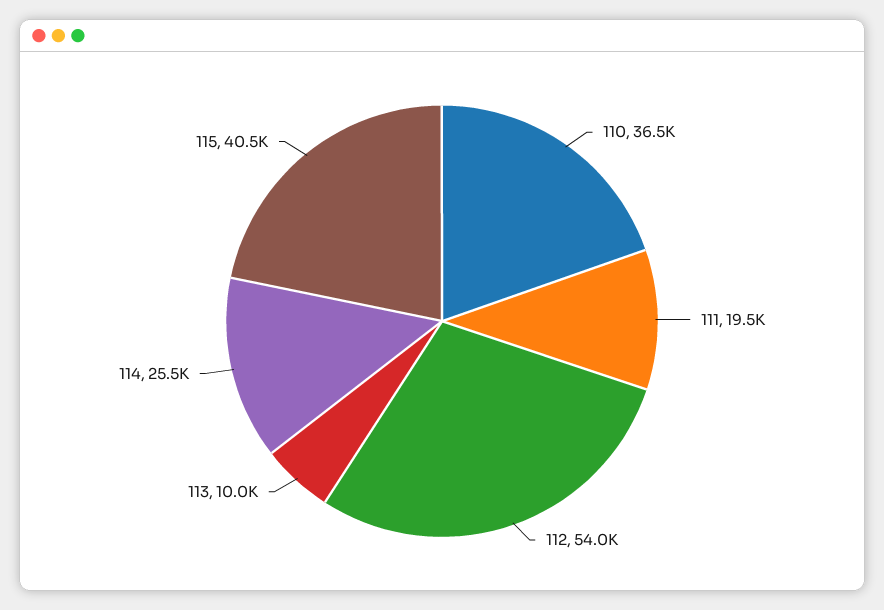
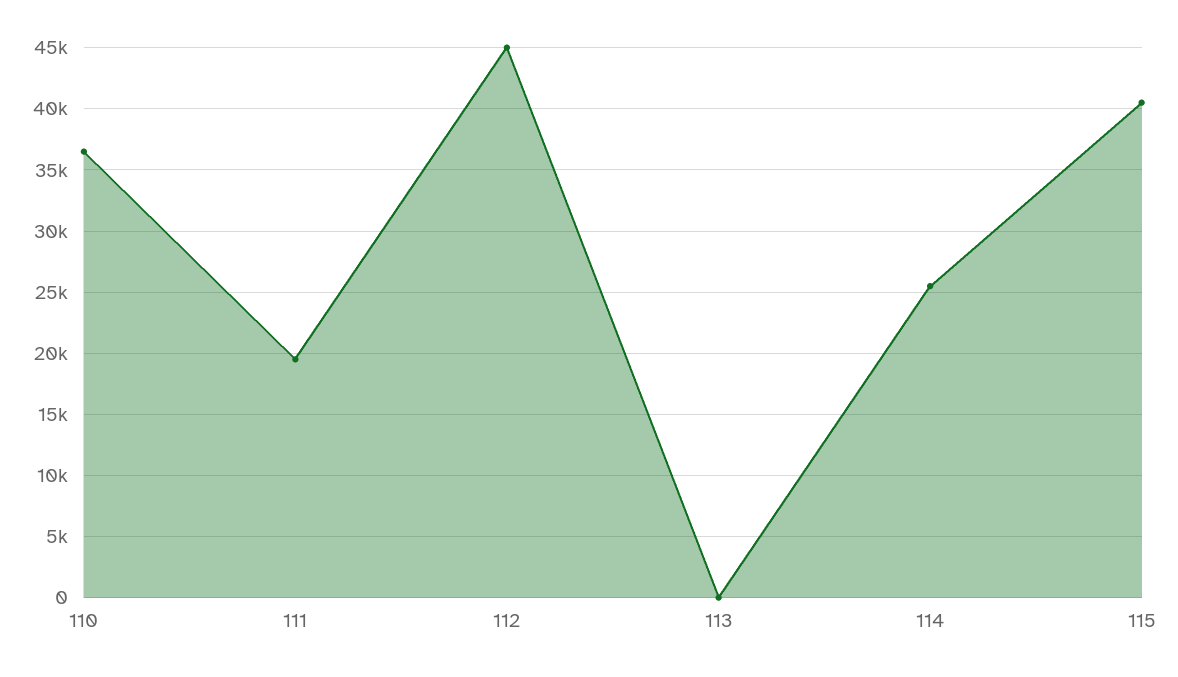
  {
    "110": 36500,
    "111": 19500,
-   "112": 54000,
+   "112": 45000,
-   "113": 10000,
+   "113": 0,
    "114": 25500,
    "115": 40500
  }

